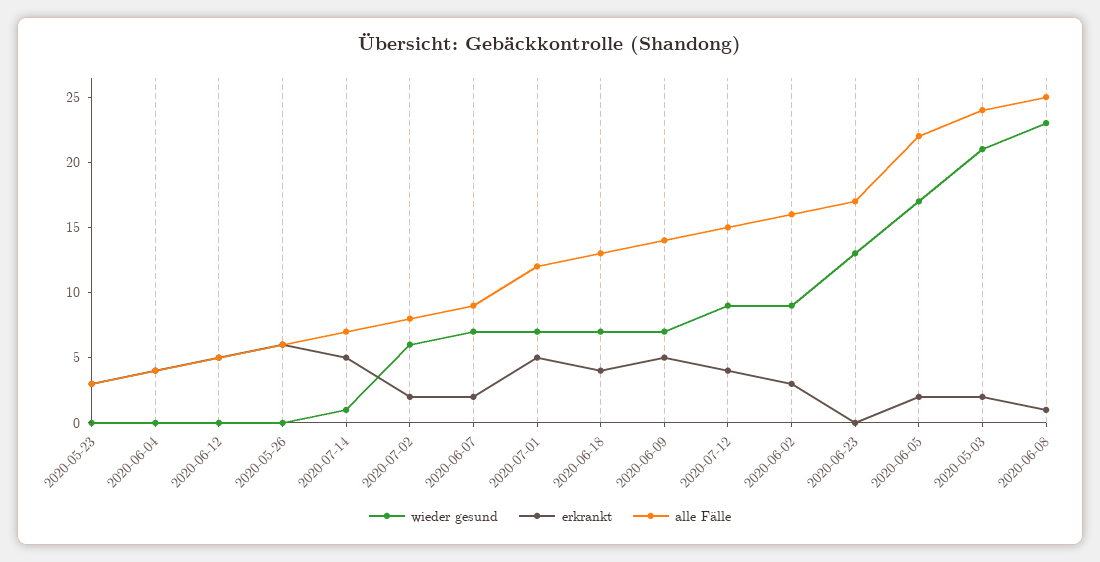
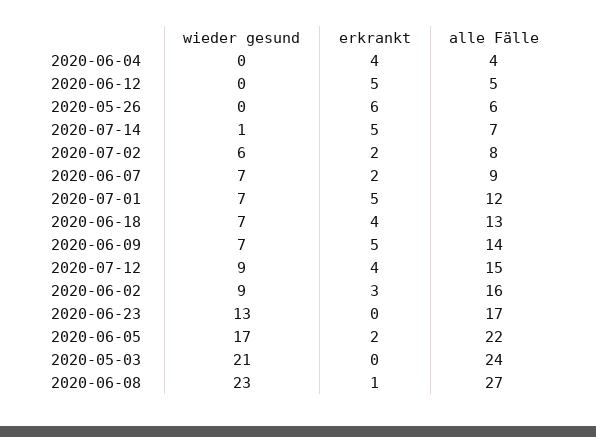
  {
    "wieder gesund": {
-     "2020-05-23": 0,
      "2020-06-04": 0,
      "2020-06-12": 0,
      "2020-05-26": 0,
      "2020-07-14": 1,
      "2020-07-02": 6,
      "2020-06-07": 7,
      "2020-07-01": 7,
      "2020-06-18": 7,
      "2020-06-09": 7,
      "2020-07-12": 9,
      "2020-06-02": 9,
      "2020-06-23": 13,
      "2020-06-05": 17,
      "2020-05-03": 21,
      "2020-06-08": 23
    },
    "erkrankt": {
-     "2020-05-23": 3,
      "2020-06-04": 4,
      "2020-06-12": 5,
      "2020-05-26": 6,
      "2020-07-14": 5,
      "2020-07-02": 2,
      "2020-06-07": 2,
      "2020-07-01": 5,
      "2020-06-18": 4,
      "2020-06-09": 5,
      "2020-07-12": 4,
      "2020-06-02": 3,
      "2020-06-23": 0,
      "2020-06-05": 2,
-     "2020-05-03": 2,
+     "2020-05-03": 0,
      "2020-06-08": 1
    },
    "alle Fälle": {
-     "2020-05-23": 3,
      "2020-06-04": 4,
      "2020-06-12": 5,
      "2020-05-26": 6,
      "2020-07-14": 7,
      "2020-07-02": 8,
      "2020-06-07": 9,
      "2020-07-01": 12,
      "2020-06-18": 13,
      "2020-06-09": 14,
      "2020-07-12": 15,
      "2020-06-02": 16,
      "2020-06-23": 17,
      "2020-06-05": 22,
      "2020-05-03": 24,
-     "2020-06-08": 25
+     "2020-06-08": 27
    }
  }

